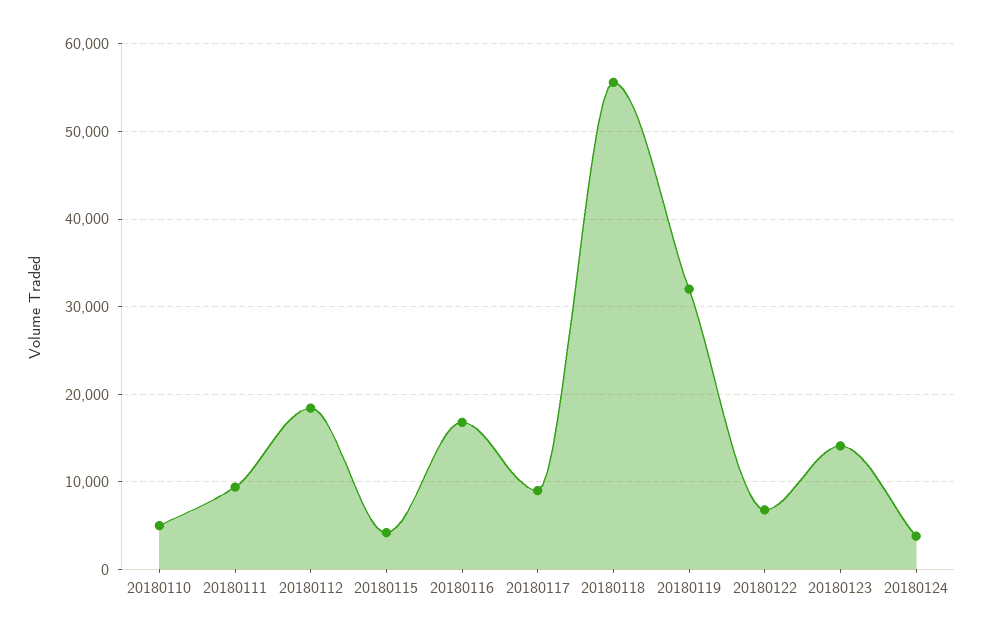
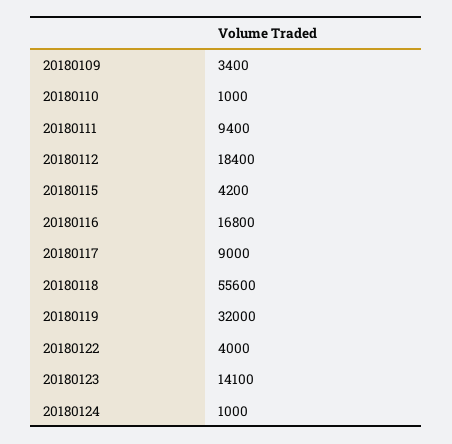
  {
-   "20180110": 5000,
+   "20180110": 1000,
    "20180111": 9400,
    "20180112": 18400,
    "20180115": 4200,
    "20180116": 16800,
    "20180117": 9000,
    "20180118": 55600,
    "20180119": 32000,
-   "20180122": 7000,
+   "20180122": 4000,
    "20180123": 14100,
-   "20180124": 4000
+   "20180124": 1000,
+   "20180109": 3400
  }

